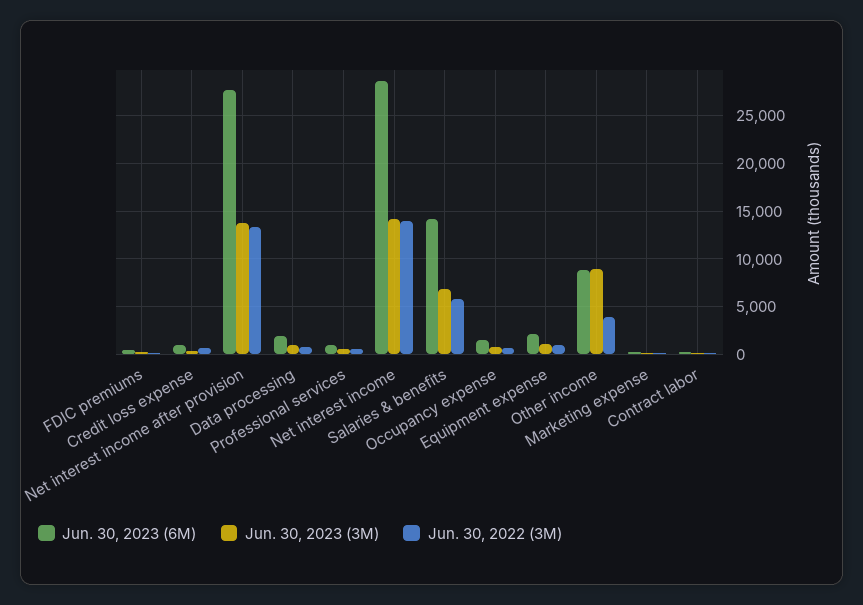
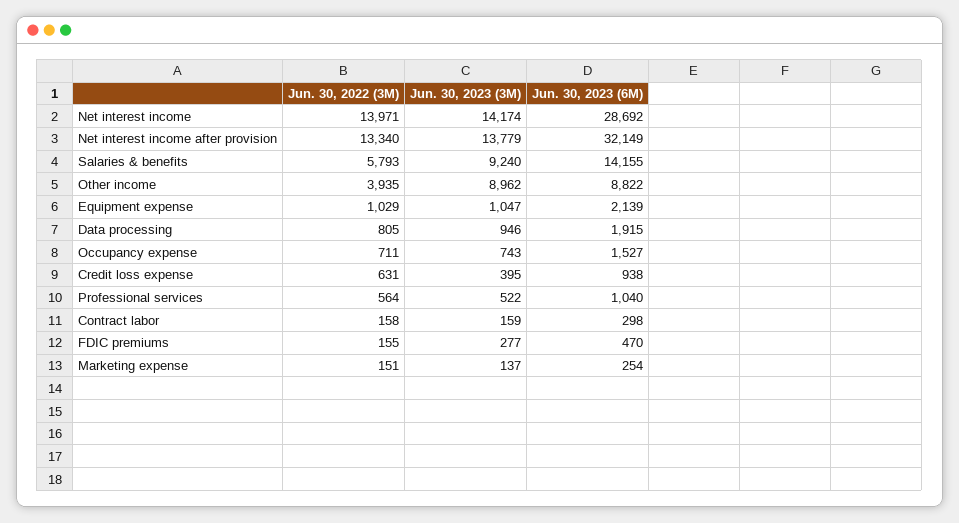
  {
    "Jun. 30, 2023 (6M)": {
      "FDIC premiums": 470,
      "Credit loss expense": 938,
-     "Net interest income after provision": 28000,
+     "Net interest income after provision": 32149,
      "Data processing": 1915,
      "Professional services": 1040,
      "Net interest income": 28692,
      "Salaries & benefits": 14155,
      "Occupancy expense": 1527,
      "Equipment expense": 2139,
      "Other income": 8822,
      "Marketing expense": 254,
      "Contract labor": 298
    },
    "Jun. 30, 2023 (3M)": {
      "FDIC premiums": 277,
      "Credit loss expense": 395,
      "Net interest income after provision": 13779,
      "Data processing": 946,
      "Professional services": 522,
      "Net interest income": 14174,
-     "Salaries & benefits": 7000,
+     "Salaries & benefits": 9240,
      "Occupancy expense": 743,
      "Equipment expense": 1047,
      "Other income": 8962,
      "Marketing expense": 137,
      "Contract labor": 159
    },
    "Jun. 30, 2022 (3M)": {
      "FDIC premiums": 155,
      "Credit loss expense": 631,
      "Net interest income after provision": 13340,
      "Data processing": 805,
      "Professional services": 564,
      "Net interest income": 13971,
      "Salaries & benefits": 5793,
      "Occupancy expense": 711,
      "Equipment expense": 1029,
      "Other income": 3935,
      "Marketing expense": 151,
      "Contract labor": 158
    }
  }

